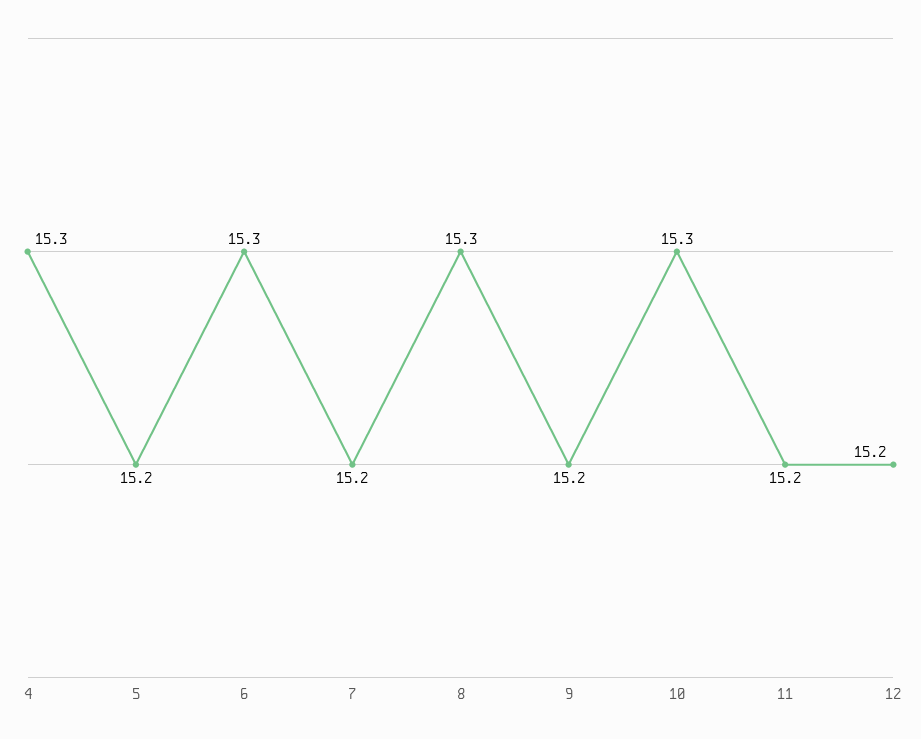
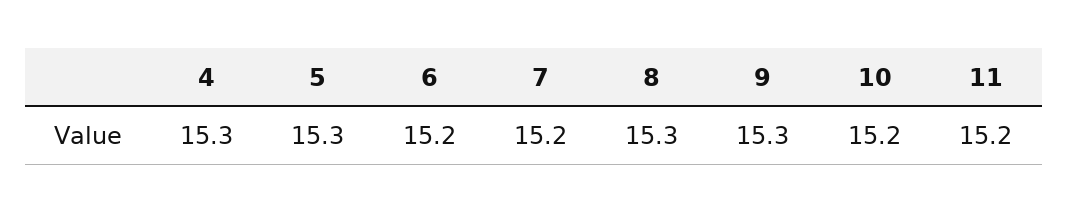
  {
    "4": 15.3,
-   "5": 15.2,
+   "5": 15.3,
-   "6": 15.3,
+   "6": 15.2,
    "7": 15.2,
    "8": 15.3,
-   "9": 15.2,
+   "9": 15.3,
-   "10": 15.3,
+   "10": 15.2,
-   "11": 15.2,
+   "11": 15.2
-   "12": 15.2
  }

